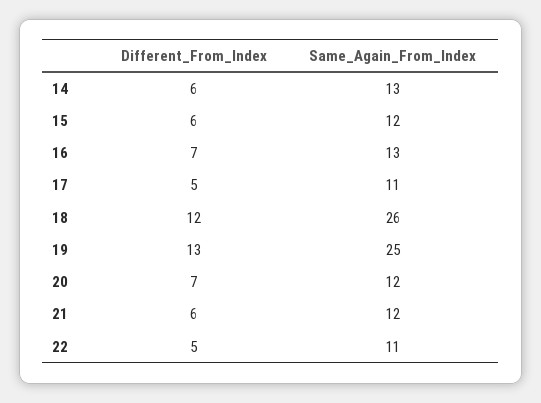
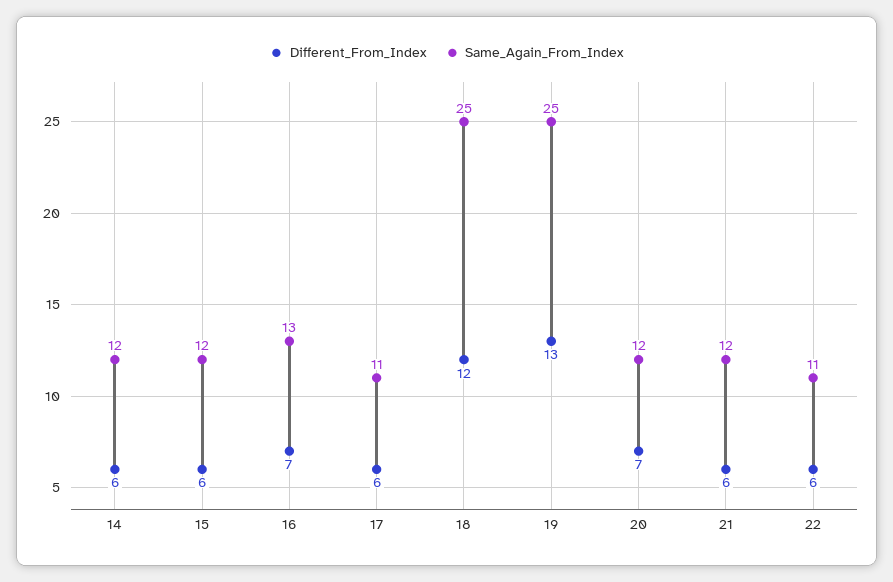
  {
    "Different_From_Index": {
      "14": 6,
      "15": 6,
      "16": 7,
-     "17": 5,
+     "17": 6,
      "18": 12,
      "19": 13,
      "20": 7,
      "21": 6,
-     "22": 5
+     "22": 6
    },
    "Same_Again_From_Index": {
-     "14": 13,
+     "14": 12,
      "15": 12,
      "16": 13,
      "17": 11,
-     "18": 26,
+     "18": 25,
      "19": 25,
      "20": 12,
      "21": 12,
      "22": 11
    }
  }

